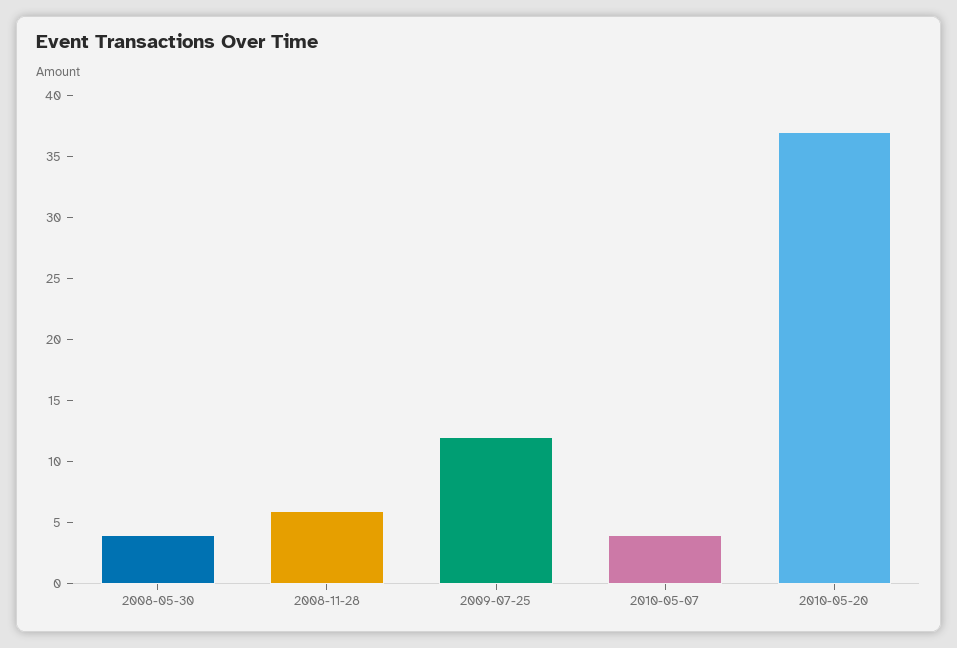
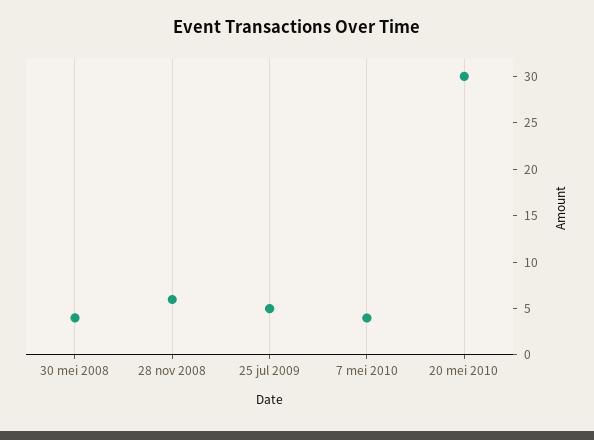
  {
    "2008-05-30": 4,
    "2008-11-28": 6,
-   "2009-07-25": 12,
+   "2009-07-25": 5,
    "2010-05-07": 4,
-   "2010-05-20": 37
+   "2010-05-20": 30
  }

